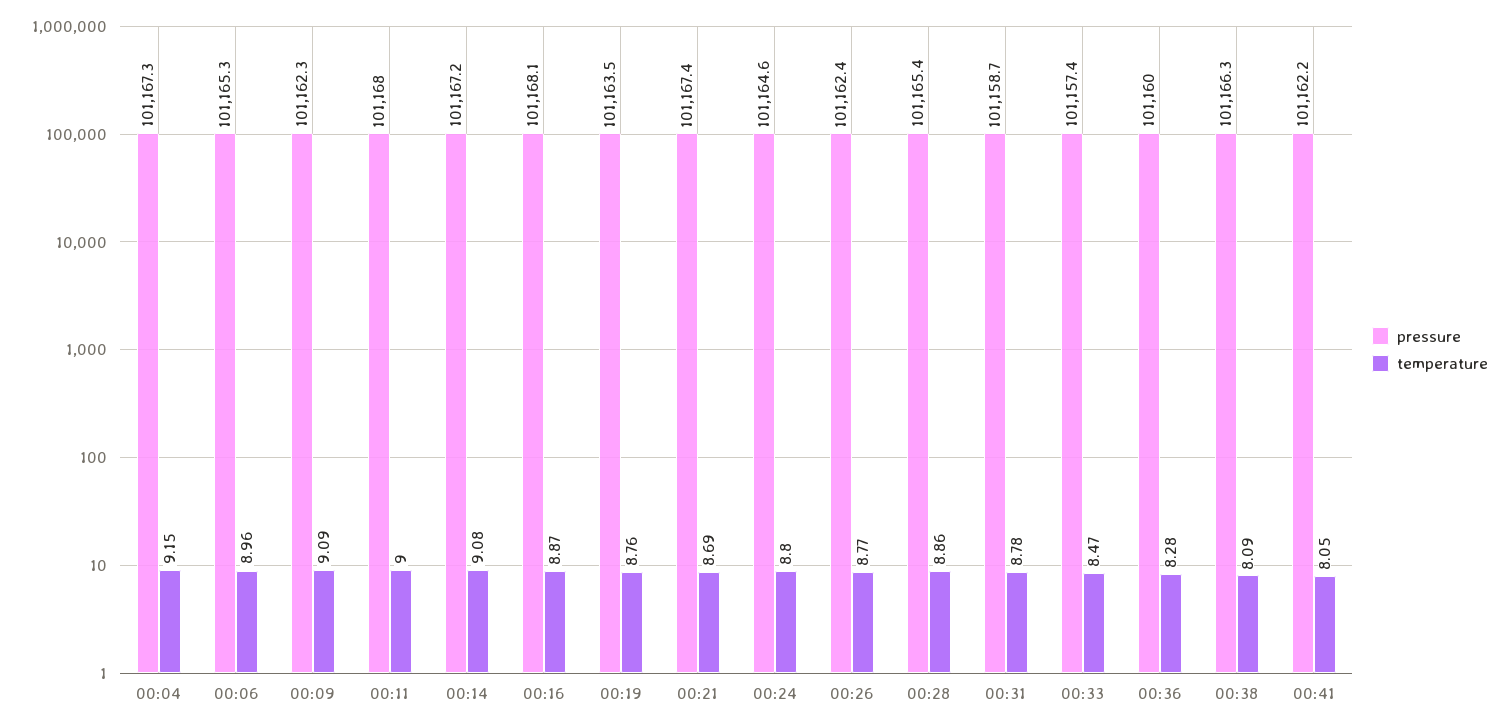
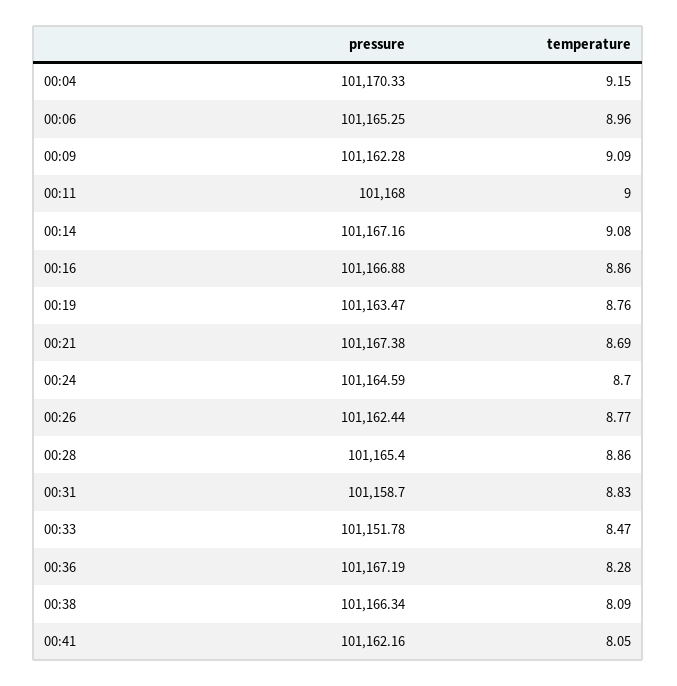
  {
    "pressure": {
-     "00:04": 101167.3,
+     "00:04": 101170.33,
      "00:06": 101165.25,
      "00:09": 101162.28,
      "00:11": 101168,
      "00:14": 101167.16,
-     "00:16": 101168.1,
+     "00:16": 101166.88,
      "00:19": 101163.47,
      "00:21": 101167.38,
      "00:24": 101164.59,
      "00:26": 101162.44,
      "00:28": 101165.4,
      "00:31": 101158.7,
-     "00:33": 101157.4,
+     "00:33": 101151.78,
-     "00:36": 101160,
+     "00:36": 101167.19,
      "00:38": 101166.34,
      "00:41": 101162.16
    },
    "temperature": {
      "00:04": 9.15,
      "00:06": 8.96,
      "00:09": 9.09,
      "00:11": 9,
      "00:14": 9.08,
-     "00:16": 8.87,
+     "00:16": 8.86,
      "00:19": 8.76,
      "00:21": 8.69,
-     "00:24": 8.8,
+     "00:24": 8.7,
      "00:26": 8.77,
      "00:28": 8.86,
-     "00:31": 8.78,
+     "00:31": 8.83,
      "00:33": 8.47,
      "00:36": 8.28,
      "00:38": 8.09,
      "00:41": 8.05
    }
  }

